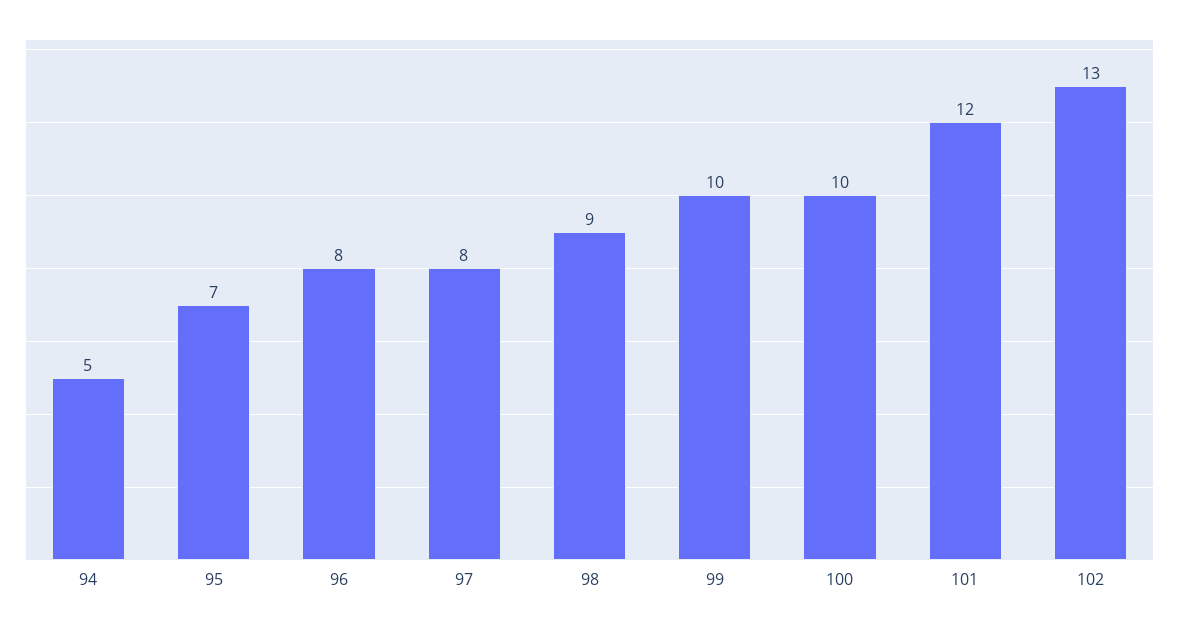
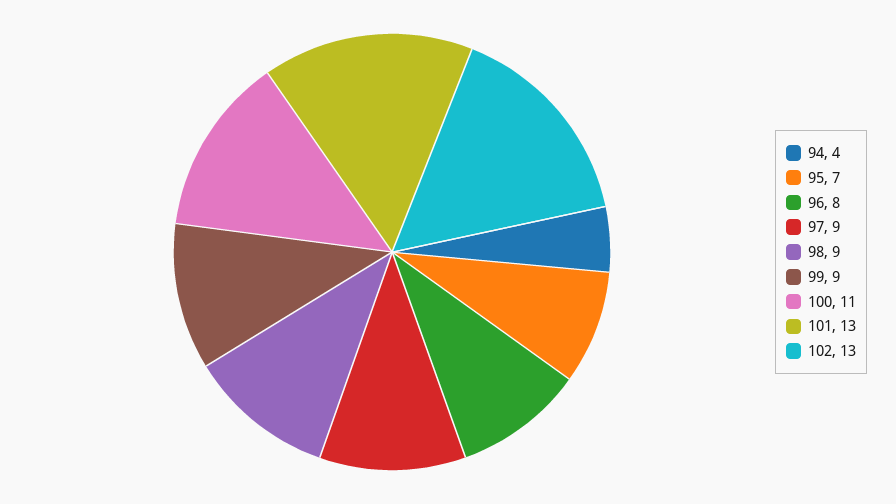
  {
-   "94": 5,
+   "94": 4,
    "95": 7,
    "96": 8,
-   "97": 8,
+   "97": 9,
    "98": 9,
-   "99": 10,
+   "99": 9,
-   "100": 10,
+   "100": 11,
-   "101": 12,
+   "101": 13,
    "102": 13
  }

